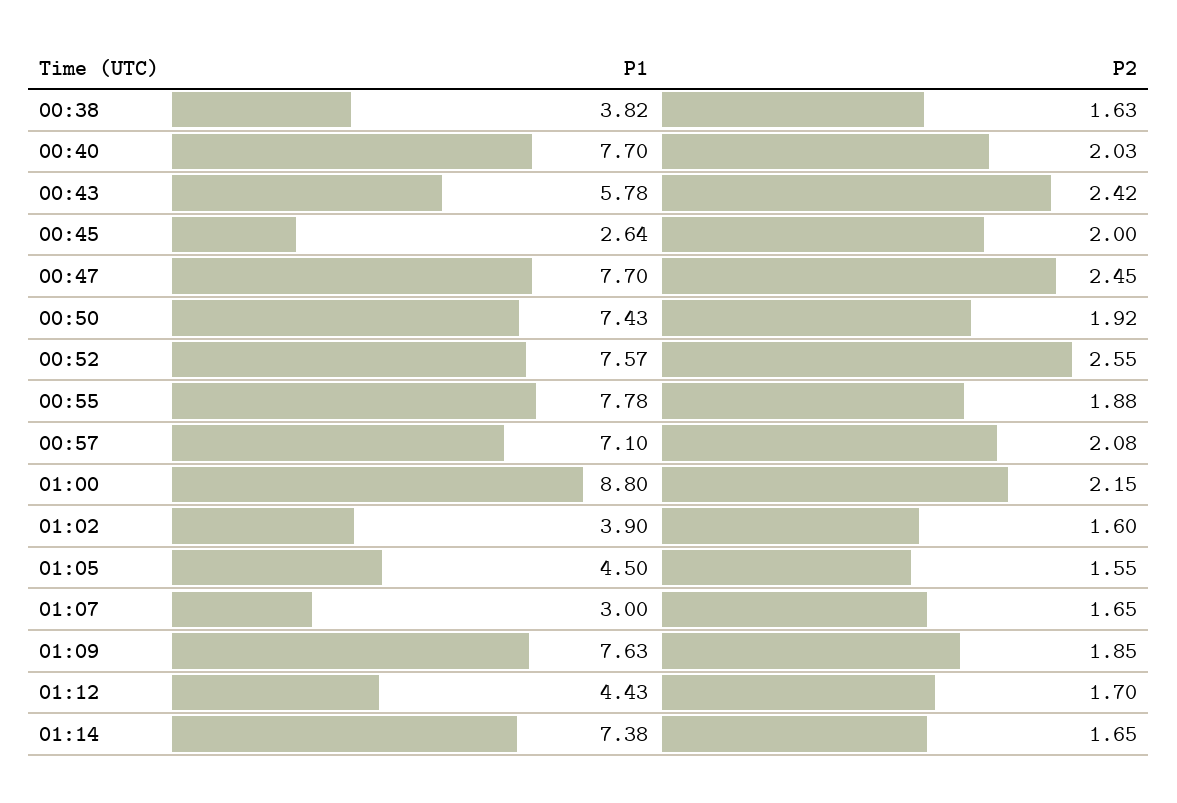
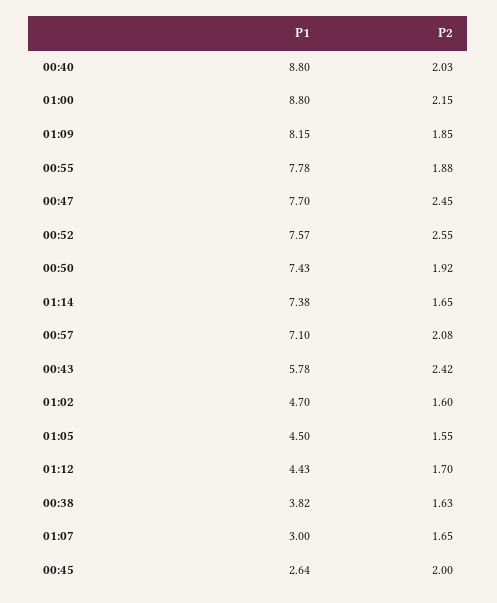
  {
    "P1": {
      "00:38": 3.82,
-     "00:40": 7.7,
+     "00:40": 8.8,
      "00:43": 5.78,
      "00:45": 2.64,
      "00:47": 7.7,
      "00:50": 7.43,
      "00:52": 7.57,
      "00:55": 7.78,
      "00:57": 7.1,
      "01:00": 8.8,
-     "01:02": 3.9,
+     "01:02": 4.7,
      "01:05": 4.5,
      "01:07": 3,
-     "01:09": 7.63,
+     "01:09": 8.15,
      "01:12": 4.43,
      "01:14": 7.38
    },
    "P2": {
      "00:38": 1.63,
      "00:40": 2.03,
      "00:43": 2.42,
      "00:45": 2,
      "00:47": 2.45,
      "00:50": 1.92,
      "00:52": 2.55,
      "00:55": 1.88,
      "00:57": 2.08,
      "01:00": 2.15,
      "01:02": 1.6,
      "01:05": 1.55,
      "01:07": 1.65,
      "01:09": 1.85,
      "01:12": 1.7,
      "01:14": 1.65
    }
  }

